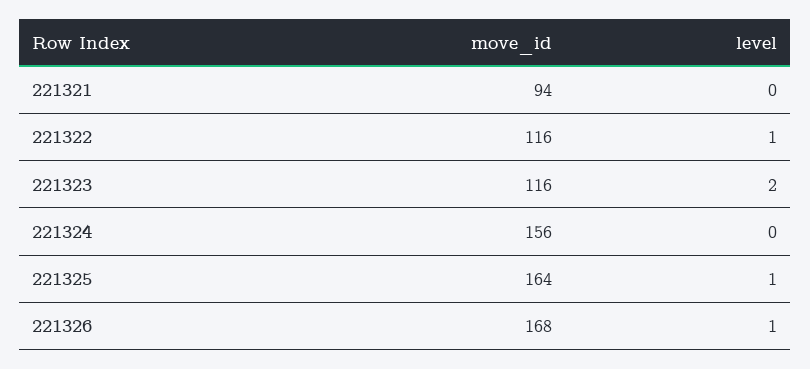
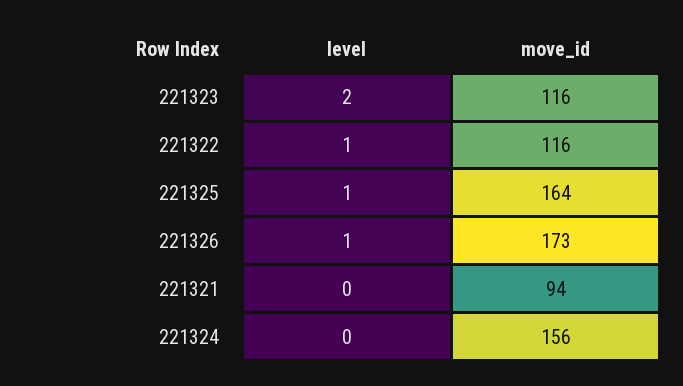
  {
    "move_id": {
      "221321": 94,
      "221322": 116,
      "221323": 116,
      "221324": 156,
      "221325": 164,
-     "221326": 168
+     "221326": 173
    },
    "level": {
      "221321": 0,
      "221322": 1,
      "221323": 2,
      "221324": 0,
      "221325": 1,
      "221326": 1
    }
  }

